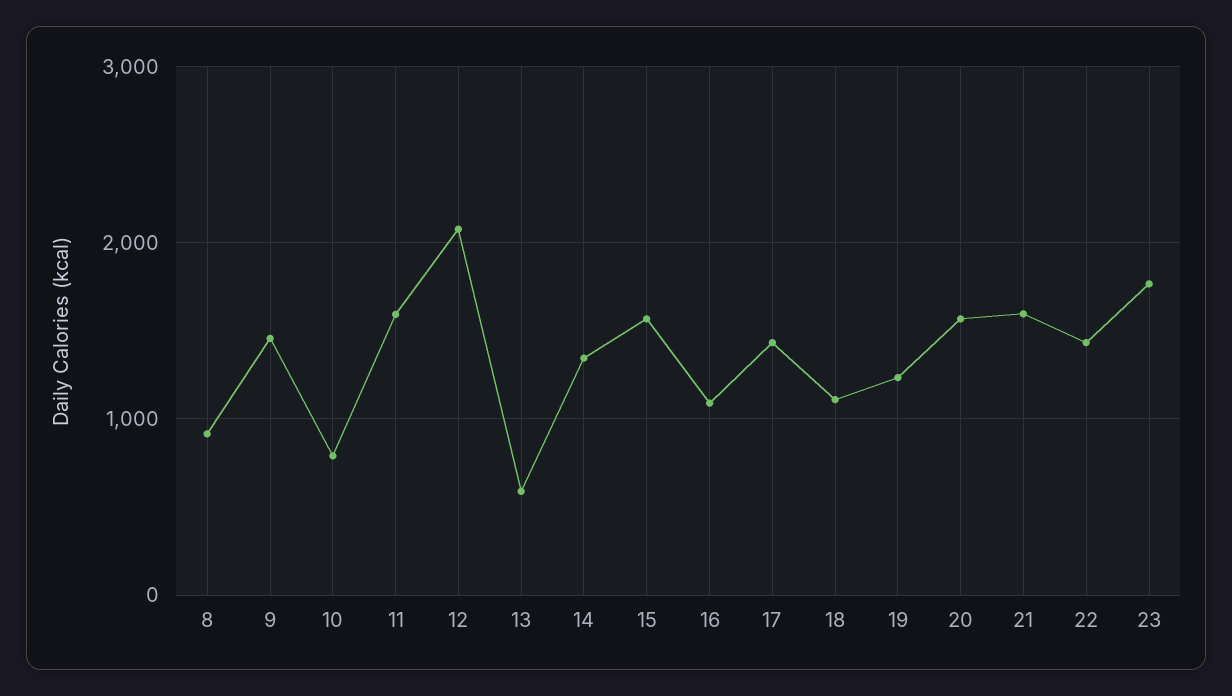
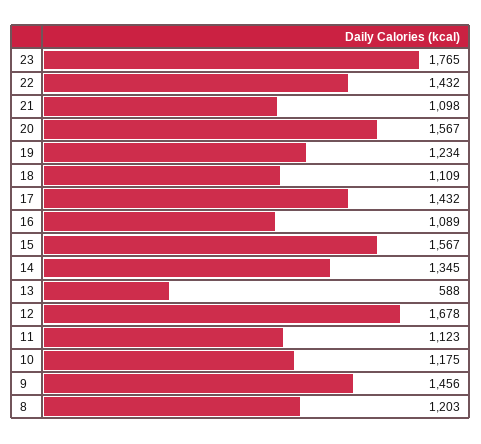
  {
-   "8": 900,
+   "8": 1203,
    "9": 1456,
-   "10": 800,
+   "10": 1175,
-   "11": 1600,
+   "11": 1123,
-   "12": 2100,
+   "12": 1678,
    "13": 588,
    "14": 1345,
    "15": 1567,
    "16": 1089,
    "17": 1432,
    "18": 1109,
    "19": 1234,
    "20": 1567,
-   "21": 1600,
+   "21": 1098,
    "22": 1432,
    "23": 1765
  }

